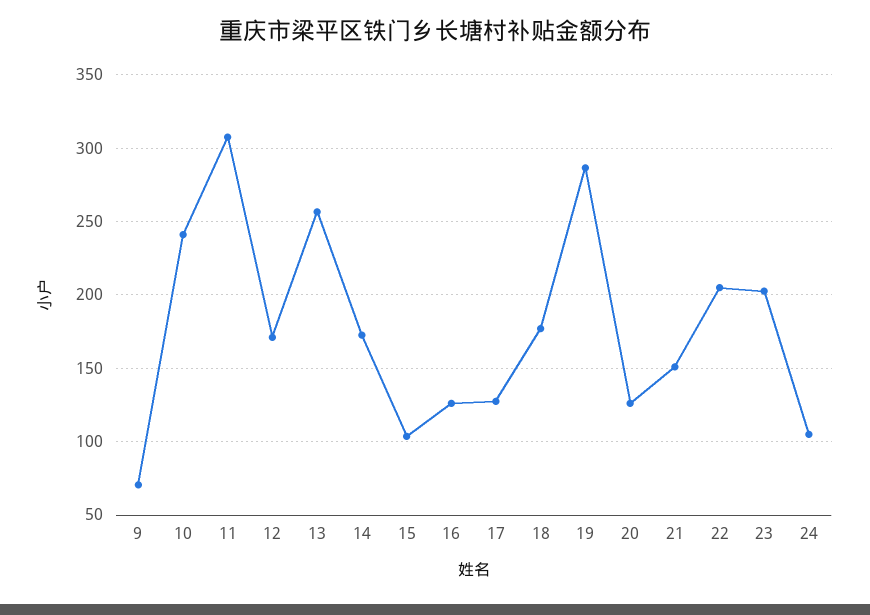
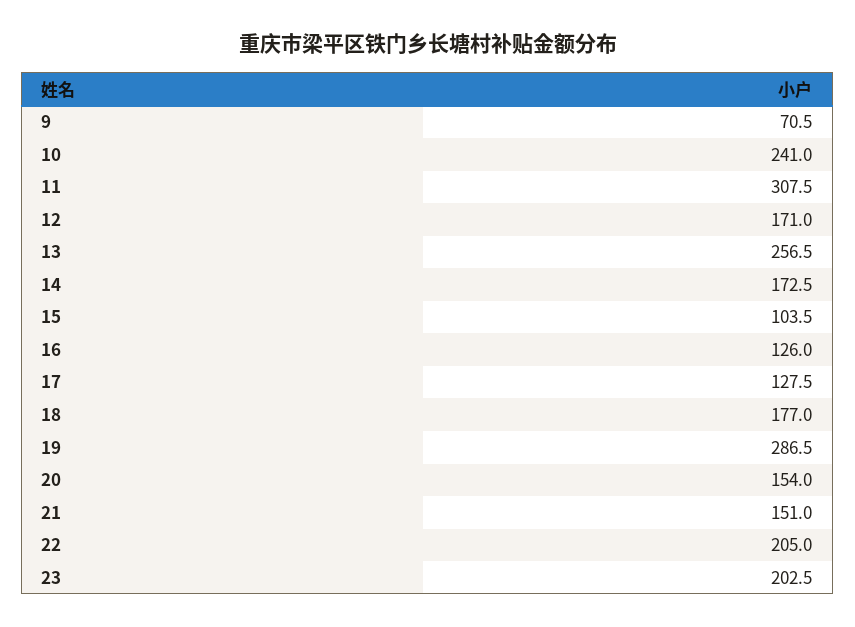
  {
    "9": 70.5,
    "10": 241,
    "11": 307.5,
    "12": 171,
    "13": 256.5,
    "14": 172.5,
    "15": 103.5,
    "16": 126,
    "17": 127.5,
    "18": 177,
    "19": 286.5,
-   "20": 125,
+   "20": 154,
    "21": 151,
    "22": 205,
-   "23": 202.5,
+   "23": 202.5
-   "24": 105
  }

